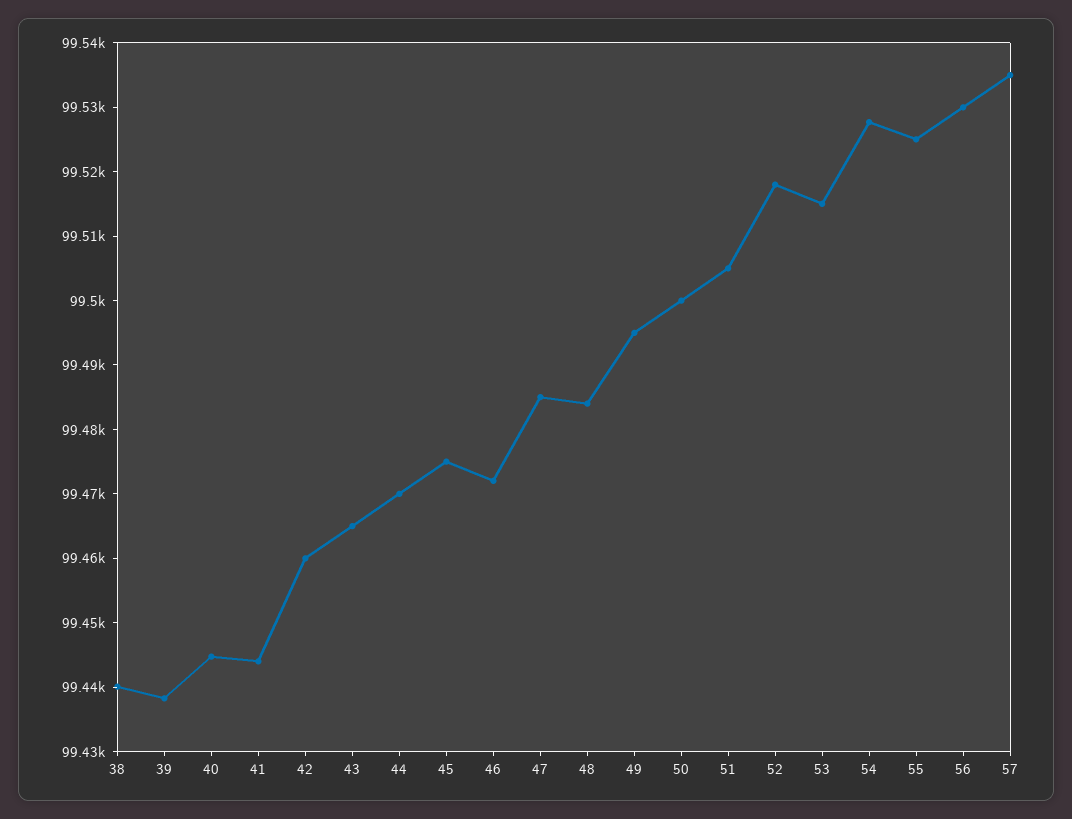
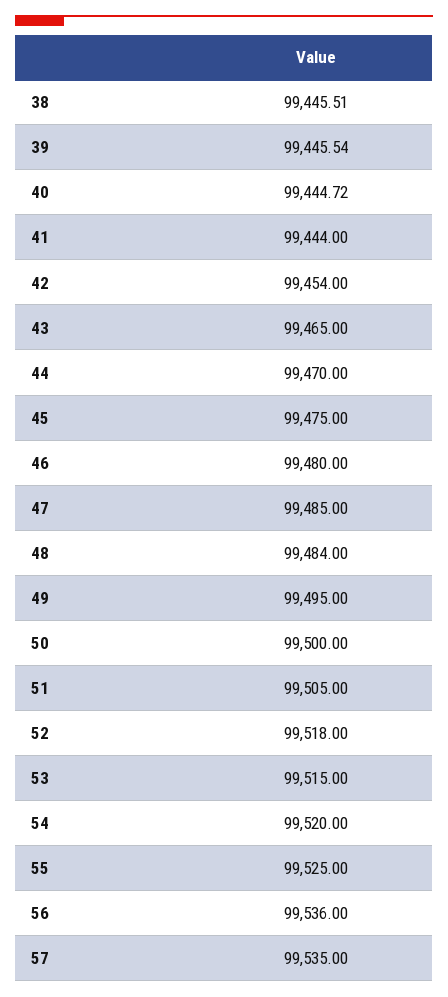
  {
-   "38": 99440,
+   "38": 99445.51,
-   "39": 99438,
+   "39": 99445.54,
    "40": 99444.72,
    "41": 99444,
-   "42": 99460,
+   "42": 99454,
    "43": 99465,
    "44": 99470,
    "45": 99475,
-   "46": 99472,
+   "46": 99480,
    "47": 99485,
    "48": 99484,
    "49": 99495,
    "50": 99500,
    "51": 99505,
    "52": 99518,
    "53": 99515,
-   "54": 99528,
+   "54": 99520,
    "55": 99525,
-   "56": 99530,
+   "56": 99536,
    "57": 99535
  }

